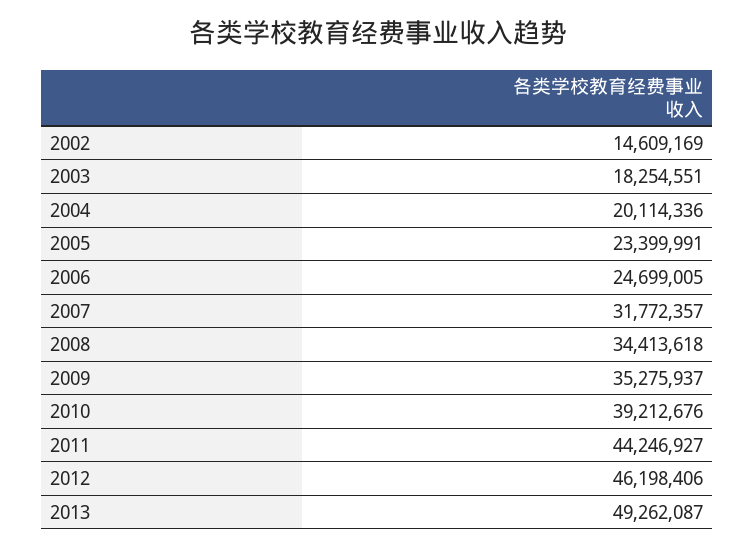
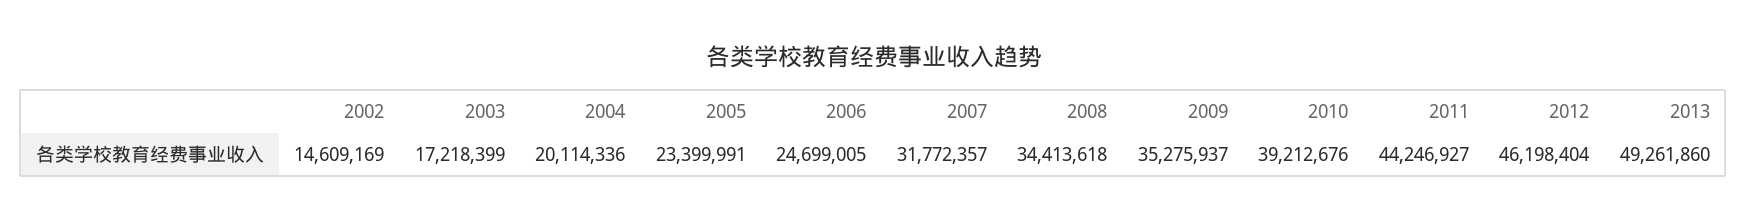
  {
    "2002": 14609169,
-   "2003": 18254551,
+   "2003": 17218399,
    "2004": 20114336,
    "2005": 23399991,
    "2006": 24699005,
    "2007": 31772357,
    "2008": 34413618,
    "2009": 35275937,
    "2010": 39212676,
    "2011": 44246927,
-   "2012": 46198406,
+   "2012": 46198404,
-   "2013": 49262087
+   "2013": 49261860
  }

